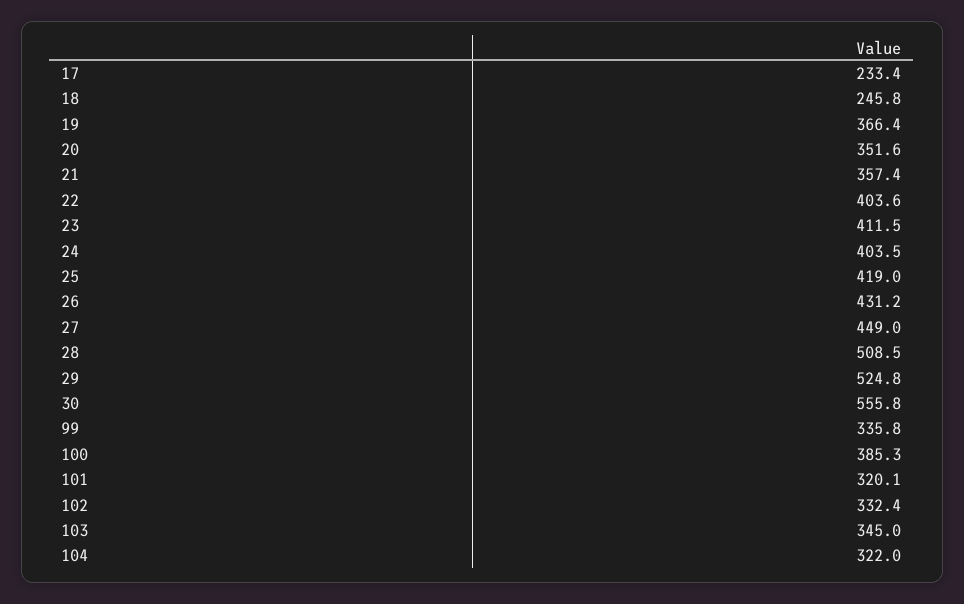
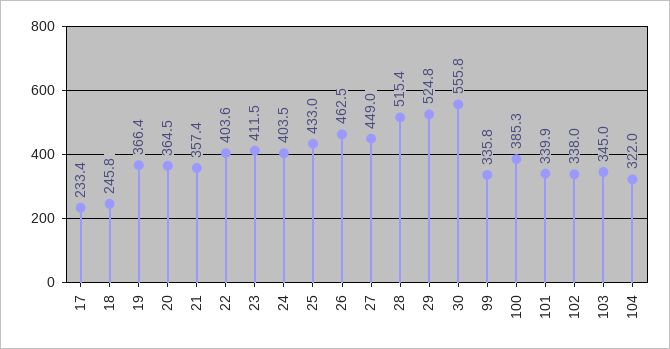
  {
    "17": 233.4,
    "18": 245.8,
    "19": 366.4,
-   "20": 351.6,
+   "20": 364.5,
    "21": 357.4,
    "22": 403.6,
    "23": 411.5,
    "24": 403.5,
-   "25": 419,
+   "25": 433,
-   "26": 431.2,
+   "26": 462.5,
    "27": 449,
-   "28": 508.5,
+   "28": 515.4,
    "29": 524.8,
    "30": 555.8,
    "99": 335.8,
    "100": 385.3,
-   "101": 320.1,
+   "101": 339.9,
-   "102": 332.4,
+   "102": 338,
    "103": 345,
    "104": 322
  }

